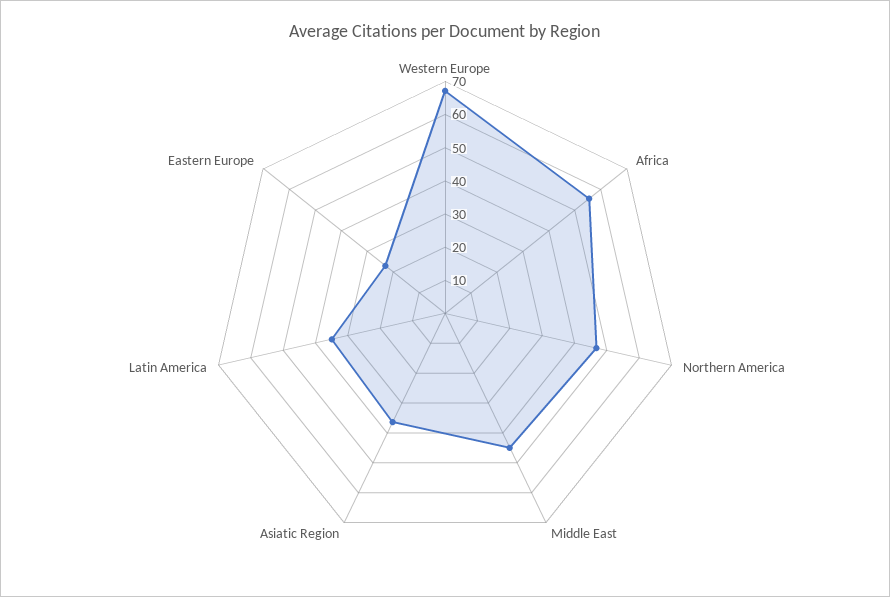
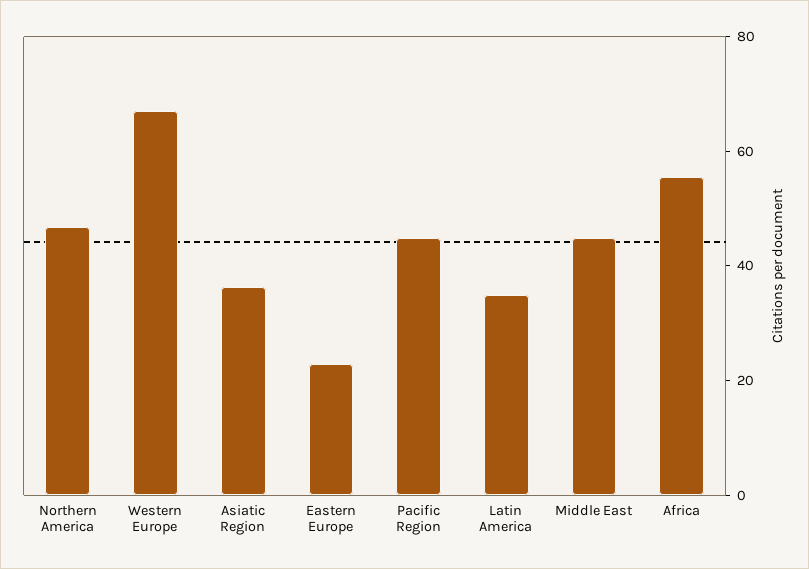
  {
    "Western Europe": 67.5,
    "Africa": 55,
    "Northern America": 47.5,
    "Middle East": 45,
    "Asiatic Region": 37.5,
    "Latin America": 35,
-   "Eastern Europe": 22.5
+   "Eastern Europe": 22.5,
+   "Pacific Region": 45
  }

